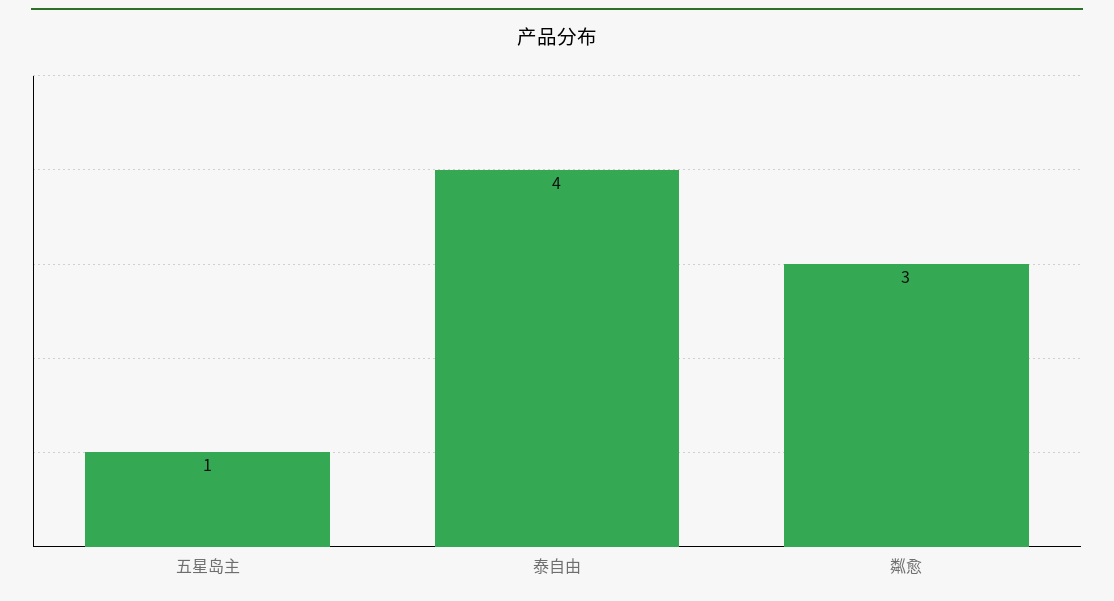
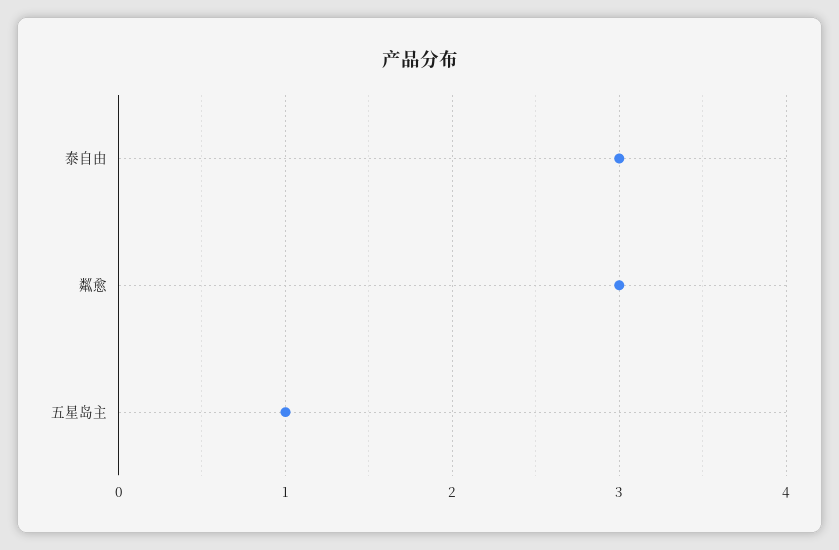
  {
    "五星岛主": 1,
-   "泰自由": 4,
+   "泰自由": 3,
    "粼愈": 3
  }

